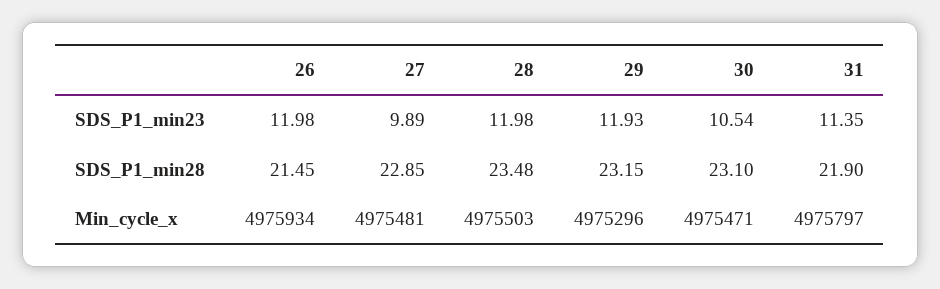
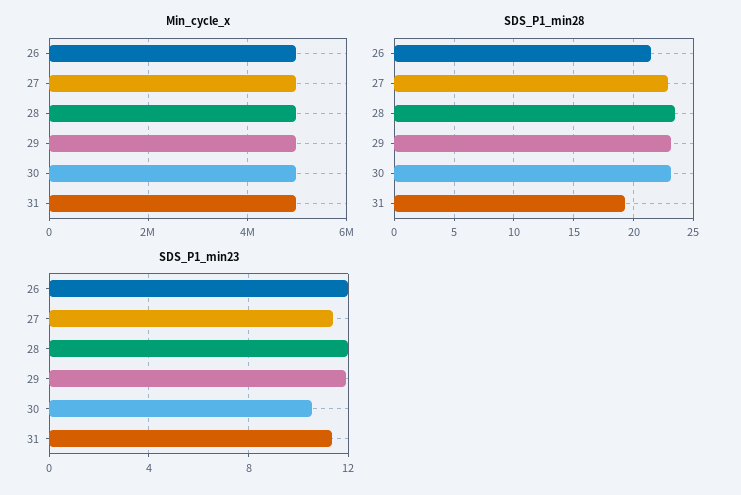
  {
    "SDS_P1_min23": {
      "26": 11.98,
-     "27": 9.89,
+     "27": 11.5,
      "28": 11.98,
      "29": 11.93,
      "30": 10.54,
      "31": 11.35
    },
    "SDS_P1_min28": {
      "26": 21.45,
      "27": 22.85,
      "28": 23.48,
      "29": 23.15,
      "30": 23.1,
-     "31": 21.9
+     "31": 19
    },
    "Min_cycle_x": {
      "26": 4975934,
      "27": 4975481,
      "28": 4975503,
      "29": 4975296,
      "30": 4975471,
      "31": 4975797
    }
  }

